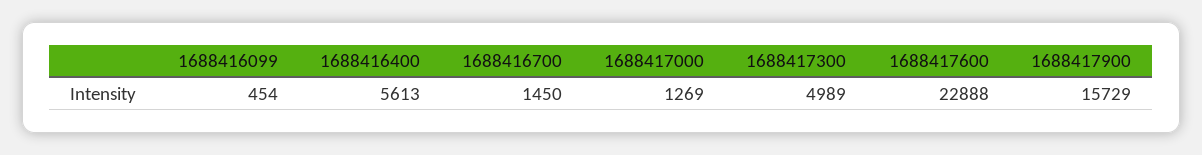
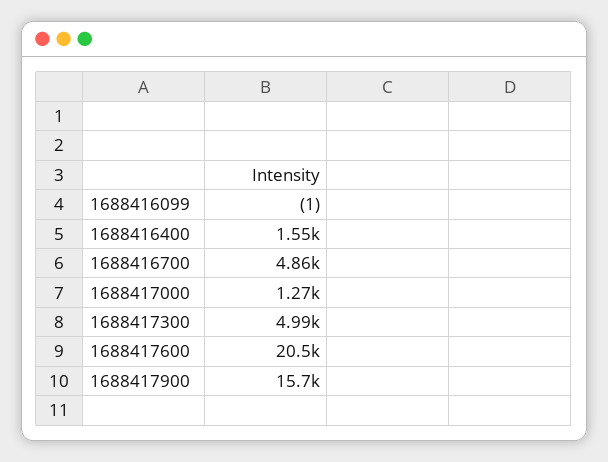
  {
-   "1688416099": 454,
+   "1688416099": -1,
-   "1688416400": 5613,
+   "1688416400": 1550,
-   "1688416700": 1450,
+   "1688416700": 4860,
    "1688417000": 1269,
    "1688417300": 4989,
-   "1688417600": 22888,
+   "1688417600": 20500,
    "1688417900": 15729
  }

